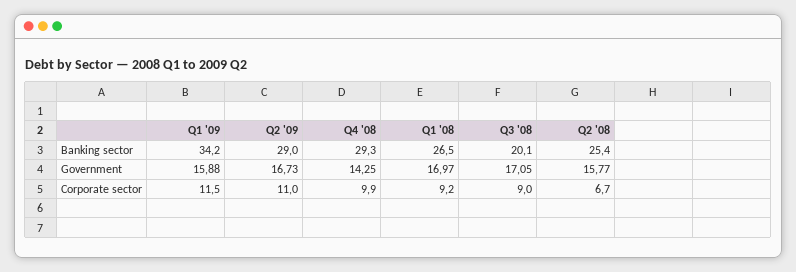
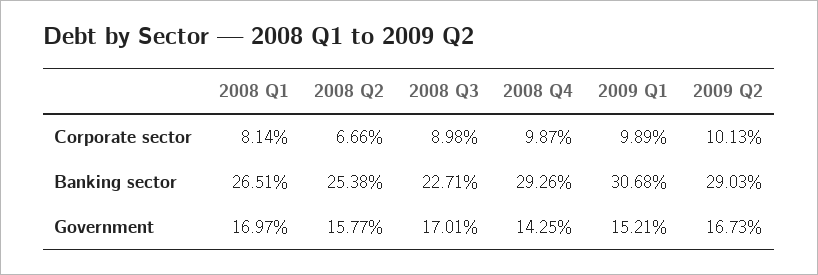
  {
    "Q1 '09": {
-     "Banking sector": 34.2,
+     "Banking sector": 30.68,
-     "Government": 15.88,
+     "Government": 15.21,
-     "Corporate sector": 11.5
+     "Corporate sector": 9.89
    },
    "Q2 '09": {
      "Banking sector": 29.03,
      "Government": 16.73,
-     "Corporate sector": 11
+     "Corporate sector": 10.13
    },
    "Q4 '08": {
      "Banking sector": 29.26,
      "Government": 14.25,
      "Corporate sector": 9.87
    },
    "Q1 '08": {
      "Banking sector": 26.51,
      "Government": 16.97,
-     "Corporate sector": 9.2
+     "Corporate sector": 8.14
    },
    "Q3 '08": {
-     "Banking sector": 20.1,
+     "Banking sector": 22.71,
-     "Government": 17.05,
+     "Government": 17.01,
      "Corporate sector": 8.98
    },
    "Q2 '08": {
      "Banking sector": 25.38,
      "Government": 15.77,
      "Corporate sector": 6.66
    }
  }

